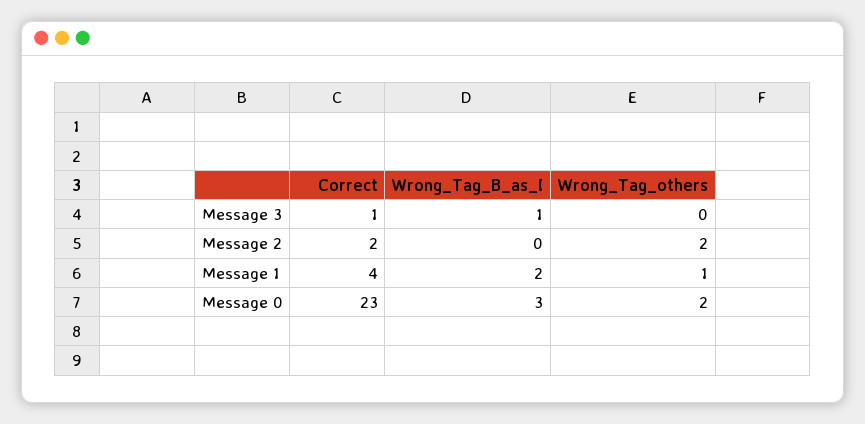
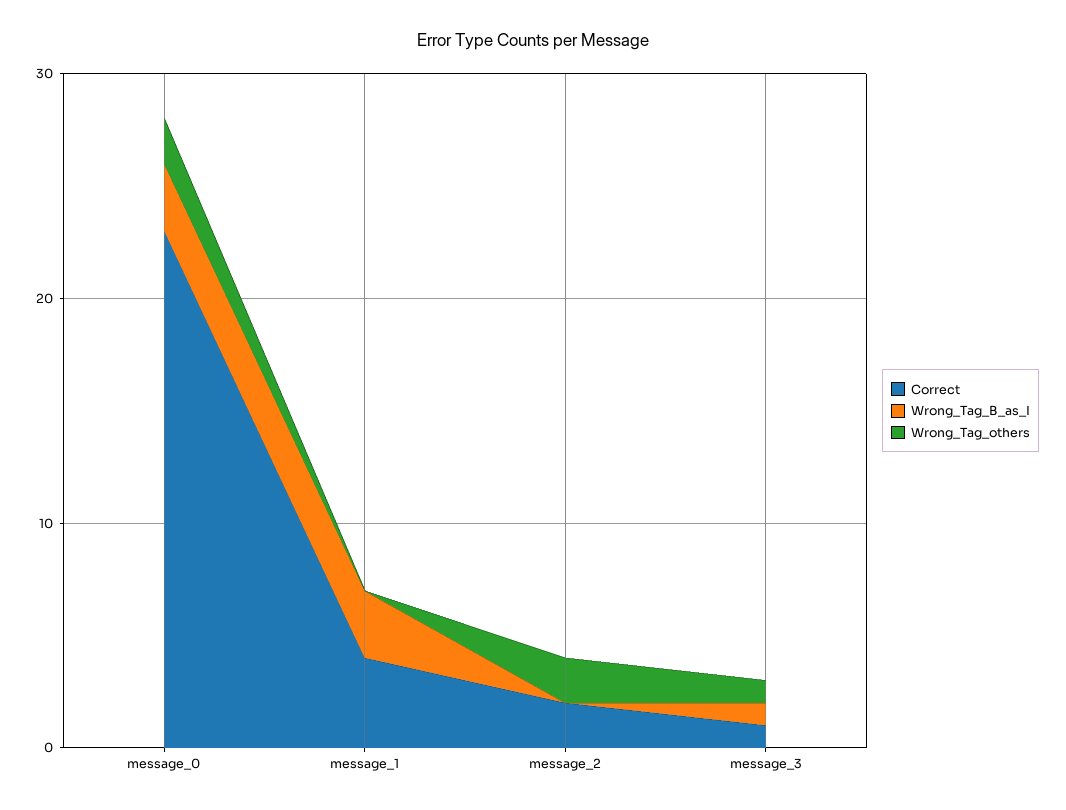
  {
    "Correct": {
      "Message 3": 1,
      "Message 2": 2,
      "Message 1": 4,
      "Message 0": 23
    },
    "Wrong_Tag_B_as_I": {
      "Message 3": 1,
      "Message 2": 0,
-     "Message 1": 2,
+     "Message 1": 3,
      "Message 0": 3
    },
    "Wrong_Tag_others": {
-     "Message 3": 0,
+     "Message 3": 1,
      "Message 2": 2,
-     "Message 1": 1,
+     "Message 1": 0,
      "Message 0": 2
    }
  }

